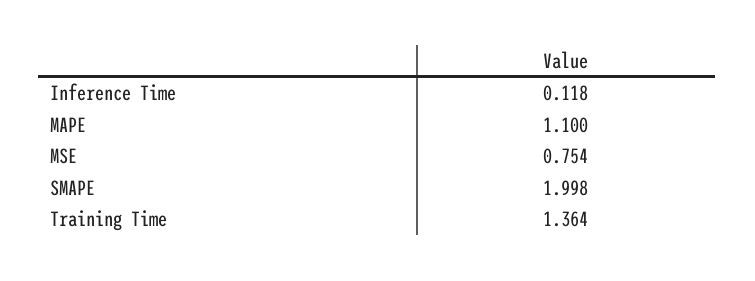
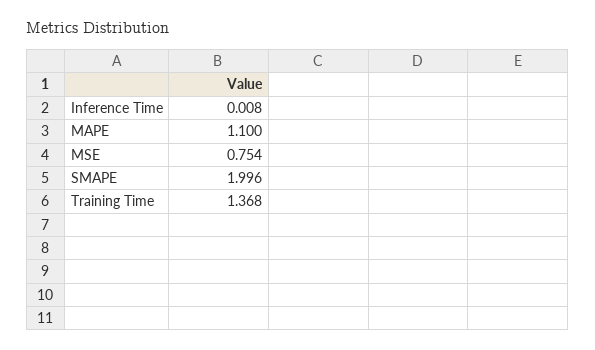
  {
-   "Inference Time": 0.118,
+   "Inference Time": 0.008,
    "MAPE": 1.1,
    "MSE": 0.754,
-   "SMAPE": 1.998,
+   "SMAPE": 1.996,
-   "Training Time": 1.364
+   "Training Time": 1.368
  }

